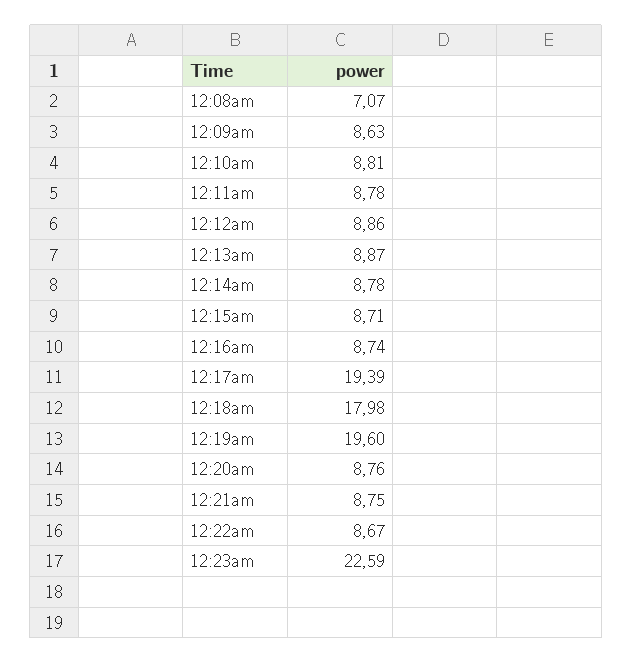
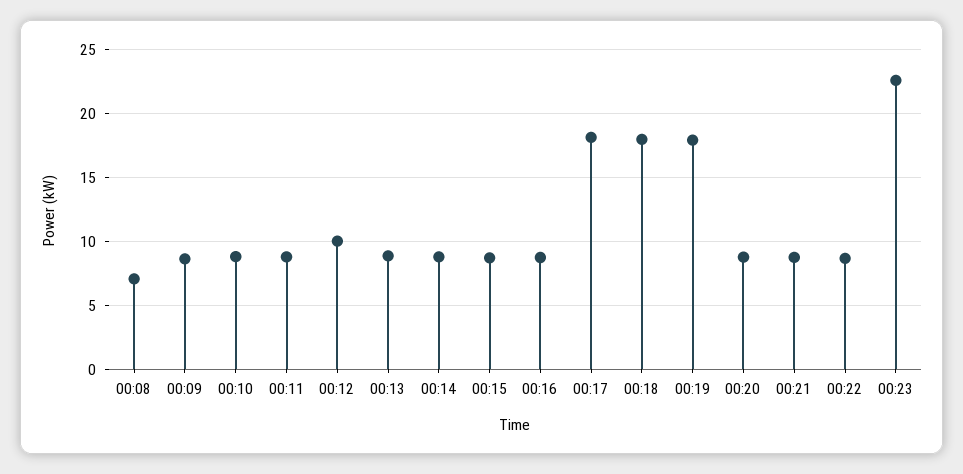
  {
    "12:08am": 7.07,
    "12:09am": 8.63,
    "12:10am": 8.81,
    "12:11am": 8.78,
-   "12:12am": 8.86,
+   "12:12am": 10,
    "12:13am": 8.87,
    "12:14am": 8.78,
    "12:15am": 8.71,
    "12:16am": 8.74,
-   "12:17am": 19.39,
+   "12:17am": 18,
    "12:18am": 17.98,
-   "12:19am": 19.6,
+   "12:19am": 18,
    "12:20am": 8.76,
    "12:21am": 8.75,
    "12:22am": 8.67,
    "12:23am": 22.59
  }

